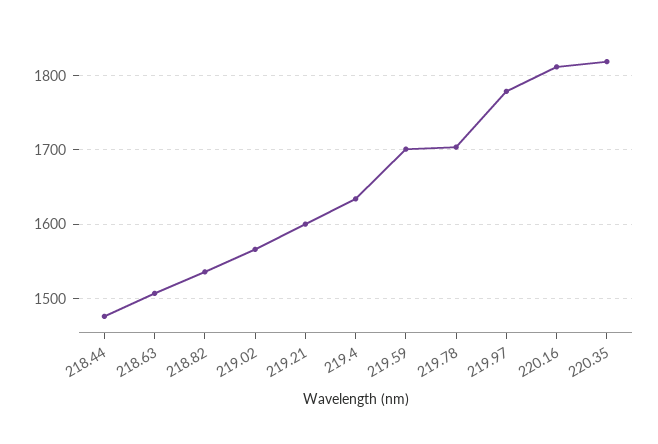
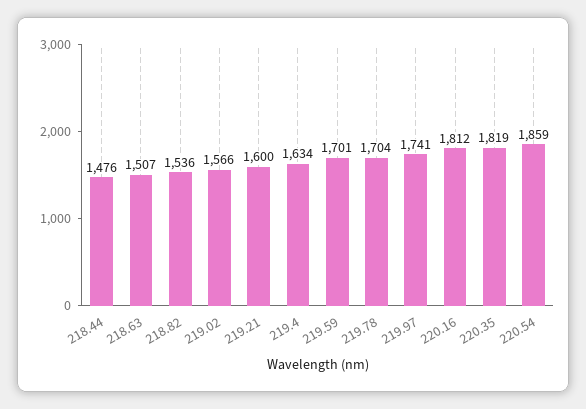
  {
    "218.44": 1476,
    "218.63": 1507,
    "218.82": 1536,
    "219.02": 1566,
    "219.21": 1600,
    "219.4": 1634,
    "219.59": 1701,
    "219.78": 1704,
-   "219.97": 1780,
+   "219.97": 1741,
    "220.16": 1812,
-   "220.35": 1819
+   "220.35": 1819,
+   "220.54": 1859
  }

